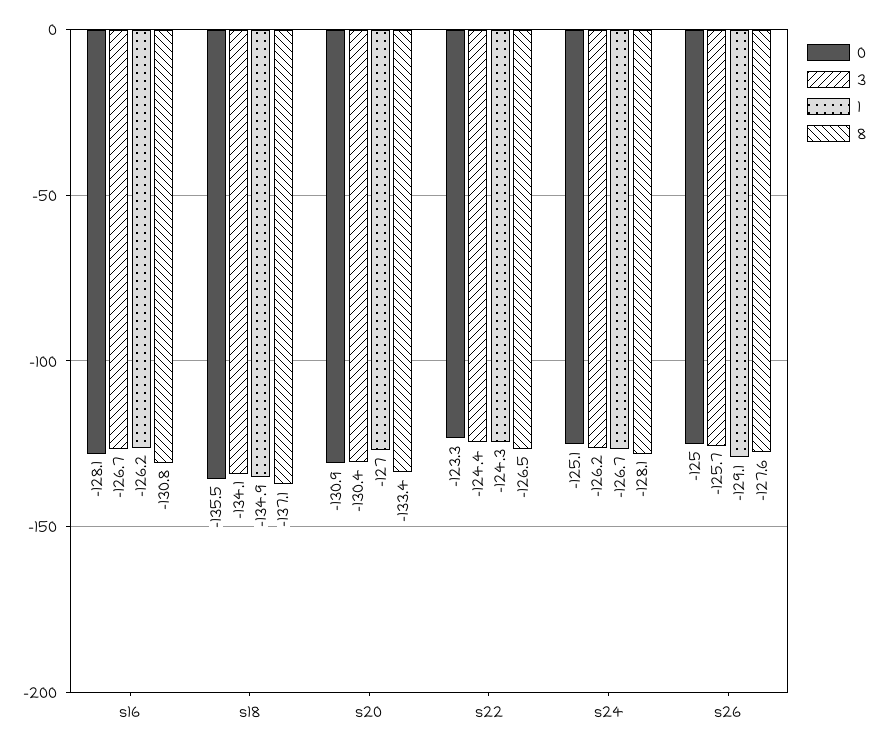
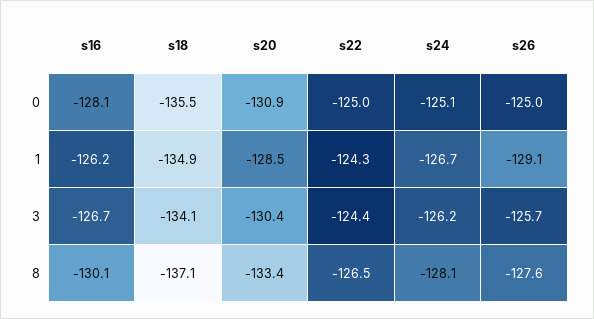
  {
    "0": {
      "s16": -128.1,
      "s18": -135.5,
      "s20": -130.9,
-     "s22": -123.3,
+     "s22": -125,
      "s24": -125.1,
      "s26": -125
    },
    "3": {
      "s16": -126.7,
      "s18": -134.1,
      "s20": -130.4,
      "s22": -124.4,
      "s24": -126.2,
      "s26": -125.7
    },
    "1": {
      "s16": -126.2,
      "s18": -134.9,
-     "s20": -127,
+     "s20": -128.5,
      "s22": -124.3,
      "s24": -126.7,
      "s26": -129.1
    },
    "8": {
-     "s16": -130.8,
+     "s16": -130.1,
      "s18": -137.1,
      "s20": -133.4,
      "s22": -126.5,
      "s24": -128.1,
      "s26": -127.6
    }
  }

